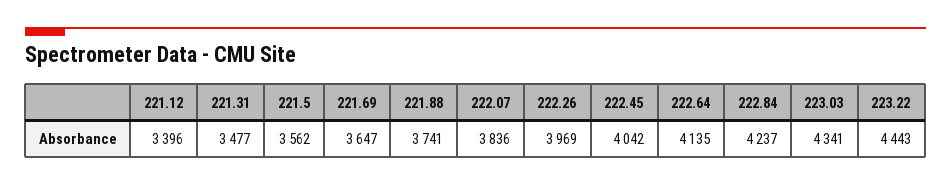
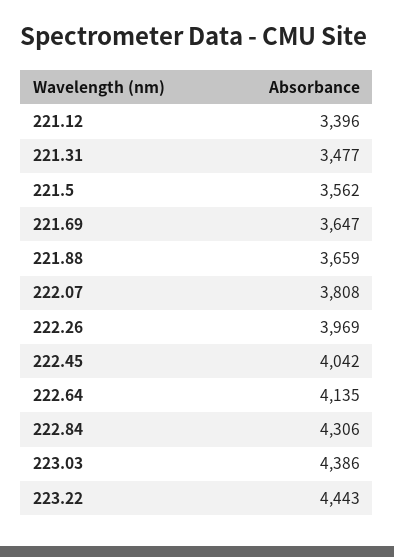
  {
    "221.12": 3396,
    "221.31": 3477,
    "221.5": 3562,
    "221.69": 3647,
-   "221.88": 3741,
+   "221.88": 3659,
-   "222.07": 3836,
+   "222.07": 3808,
    "222.26": 3969,
    "222.45": 4042,
    "222.64": 4135,
-   "222.84": 4237,
+   "222.84": 4306,
-   "223.03": 4341,
+   "223.03": 4386,
    "223.22": 4443
  }

